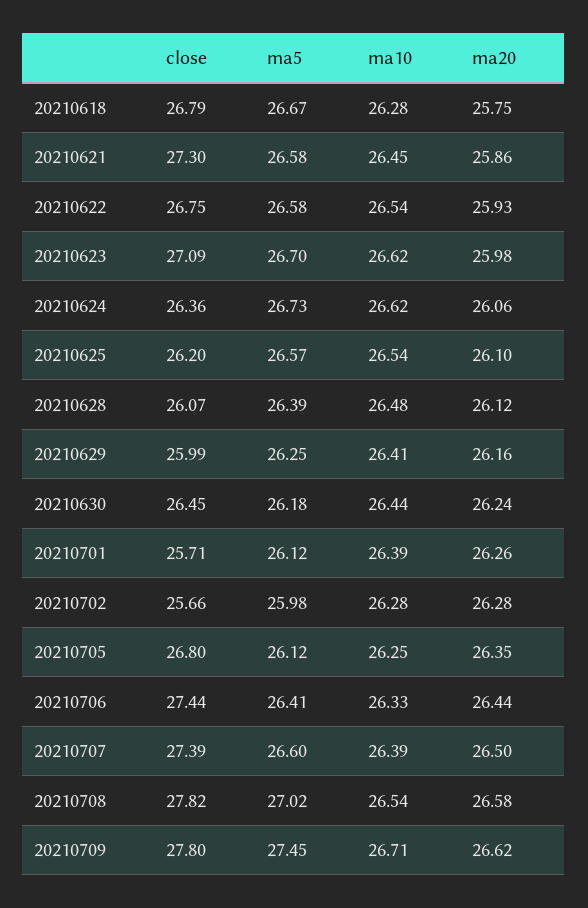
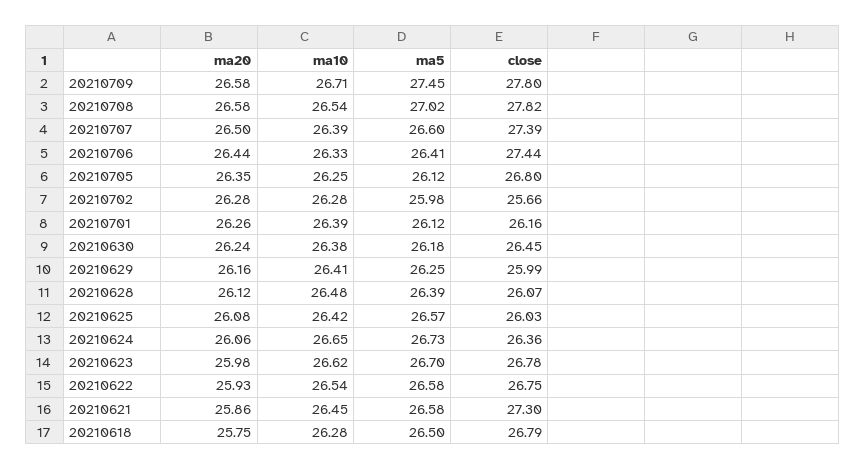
  {
    "close": {
      "20210618": 26.79,
      "20210621": 27.3,
      "20210622": 26.75,
-     "20210623": 27.09,
+     "20210623": 26.78,
      "20210624": 26.36,
-     "20210625": 26.2,
+     "20210625": 26.03,
      "20210628": 26.07,
      "20210629": 25.99,
      "20210630": 26.45,
-     "20210701": 25.71,
+     "20210701": 26.16,
      "20210702": 25.66,
      "20210705": 26.8,
      "20210706": 27.44,
      "20210707": 27.39,
      "20210708": 27.82,
      "20210709": 27.8
    },
    "ma5": {
-     "20210618": 26.67,
+     "20210618": 26.5,
      "20210621": 26.58,
      "20210622": 26.58,
      "20210623": 26.7,
      "20210624": 26.73,
      "20210625": 26.57,
      "20210628": 26.39,
      "20210629": 26.25,
      "20210630": 26.18,
      "20210701": 26.12,
      "20210702": 25.98,
      "20210705": 26.12,
      "20210706": 26.41,
      "20210707": 26.6,
      "20210708": 27.02,
      "20210709": 27.45
    },
    "ma10": {
      "20210618": 26.28,
      "20210621": 26.45,
      "20210622": 26.54,
      "20210623": 26.62,
-     "20210624": 26.62,
+     "20210624": 26.65,
-     "20210625": 26.54,
+     "20210625": 26.42,
      "20210628": 26.48,
      "20210629": 26.41,
-     "20210630": 26.44,
+     "20210630": 26.38,
      "20210701": 26.39,
      "20210702": 26.28,
      "20210705": 26.25,
      "20210706": 26.33,
      "20210707": 26.39,
      "20210708": 26.54,
      "20210709": 26.71
    },
    "ma20": {
      "20210618": 25.75,
      "20210621": 25.86,
      "20210622": 25.93,
      "20210623": 25.98,
      "20210624": 26.06,
-     "20210625": 26.1,
+     "20210625": 26.08,
      "20210628": 26.12,
      "20210629": 26.16,
      "20210630": 26.24,
      "20210701": 26.26,
      "20210702": 26.28,
      "20210705": 26.35,
      "20210706": 26.44,
      "20210707": 26.5,
      "20210708": 26.58,
-     "20210709": 26.62
+     "20210709": 26.58
    }
  }

